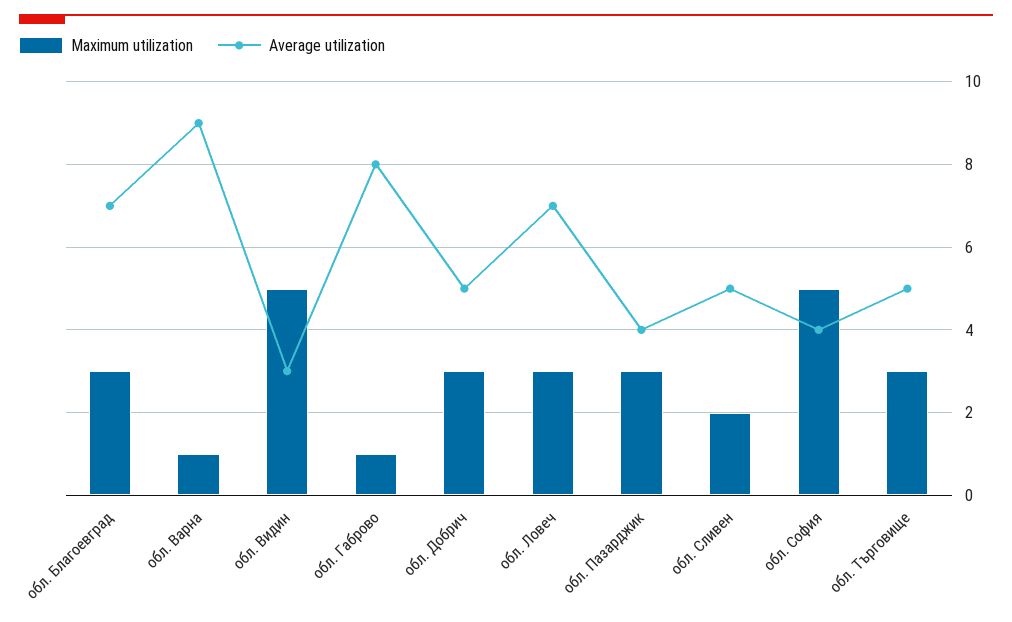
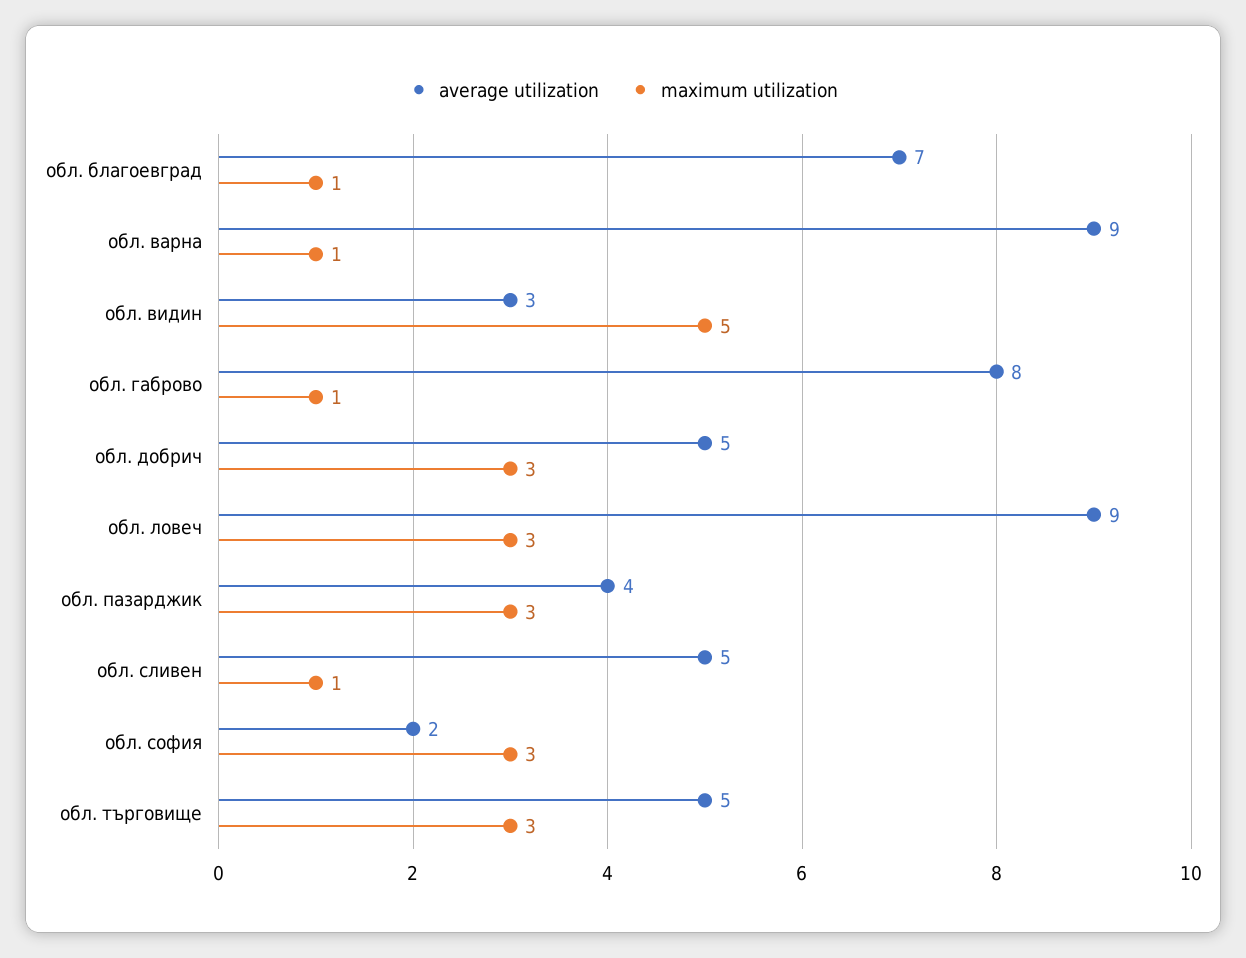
  {
    "Maximum utilization": {
-     "обл. Благоевград": 3,
+     "обл. Благоевград": 1,
      "обл. Варна": 1,
      "обл. Видин": 5,
      "обл. Габрово": 1,
      "обл. Добрич": 3,
      "обл. Ловеч": 3,
      "обл. Пазарджик": 3,
-     "обл. Сливен": 2,
+     "обл. Сливен": 1,
-     "обл. София": 5,
+     "обл. София": 3,
      "обл. Търговище": 3
    },
    "Average utilization": {
      "обл. Благоевград": 7,
      "обл. Варна": 9,
      "обл. Видин": 3,
      "обл. Габрово": 8,
      "обл. Добрич": 5,
-     "обл. Ловеч": 7,
+     "обл. Ловеч": 9,
      "обл. Пазарджик": 4,
      "обл. Сливен": 5,
-     "обл. София": 4,
+     "обл. София": 2,
      "обл. Търговище": 5
    }
  }

